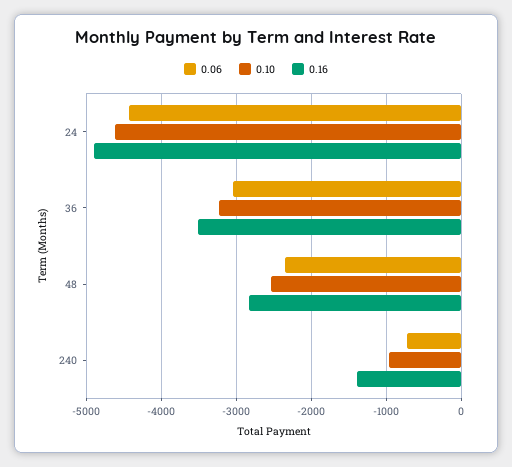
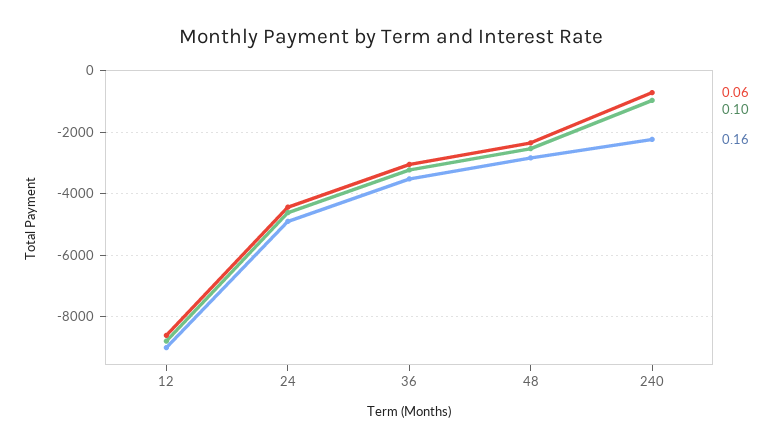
  {
    "0.06": {
      "24": -4400,
      "36": -3000,
      "48": -2300,
-     "240": -700
+     "240": -700,
+     "12": -8600
    },
    "0.10": {
      "24": -4600,
      "36": -3200,
      "48": -2500,
-     "240": -1000
+     "240": -1000,
+     "12": -8800
    },
    "0.16": {
      "24": -4900,
      "36": -3500,
      "48": -2800,
-     "240": -1400
+     "240": -2200,
+     "12": -9000
    }
  }

